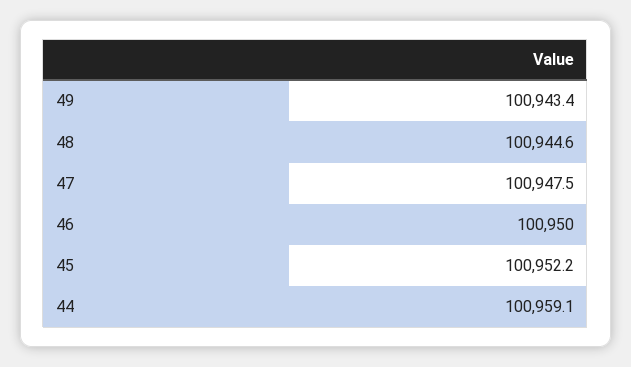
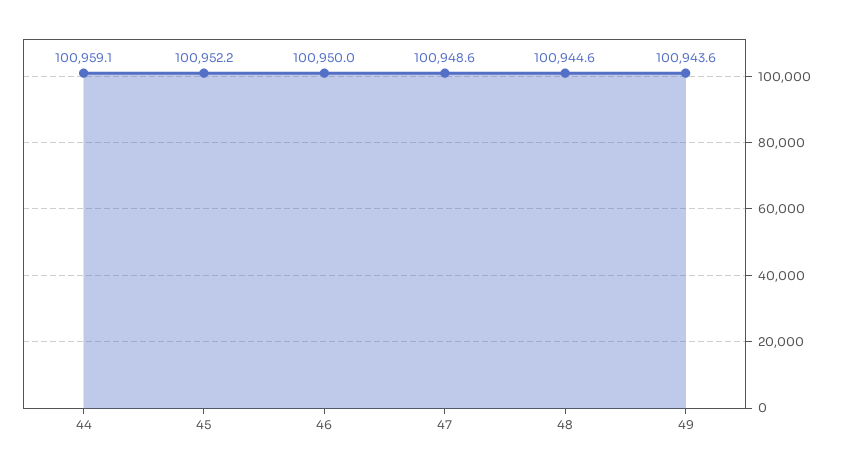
  {
-   "49": 100943.4,
+   "49": 100943.6,
    "48": 100944.6,
-   "47": 100947.5,
+   "47": 100948.6,
    "46": 100950,
    "45": 100952.2,
    "44": 100959.1
  }

